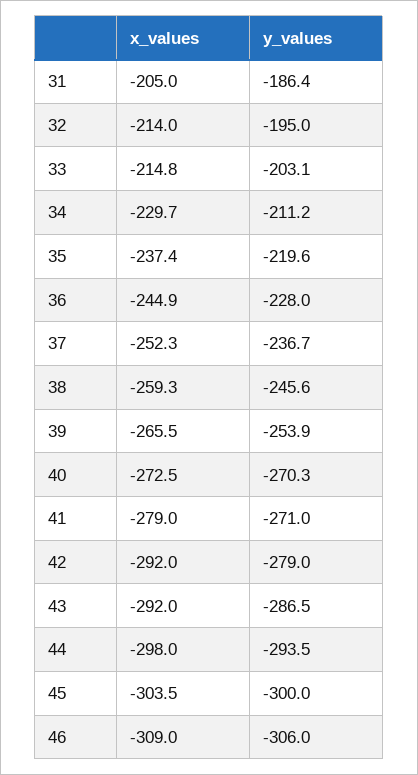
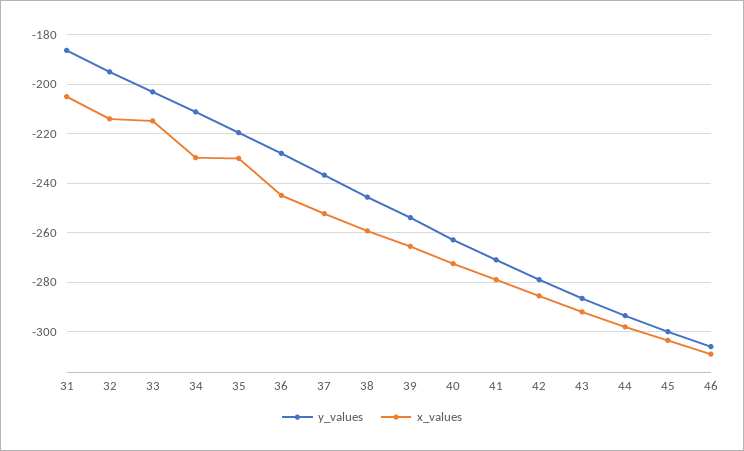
  {
    "x_values": {
      "31": -205,
      "32": -214,
      "33": -214.8,
      "34": -229.7,
-     "35": -237.4,
+     "35": -230,
      "36": -244.9,
      "37": -252.3,
      "38": -259.3,
      "39": -265.5,
      "40": -272.5,
      "41": -279,
-     "42": -292,
+     "42": -285,
      "43": -292,
      "44": -298,
      "45": -303.5,
      "46": -309
    },
    "y_values": {
      "31": -186.4,
      "32": -195,
      "33": -203.1,
      "34": -211.2,
      "35": -219.6,
      "36": -228,
      "37": -236.7,
      "38": -245.6,
      "39": -253.9,
-     "40": -270.3,
+     "40": -262.5,
      "41": -271,
      "42": -279,
      "43": -286.5,
      "44": -293.5,
      "45": -300,
      "46": -306
    }
  }

